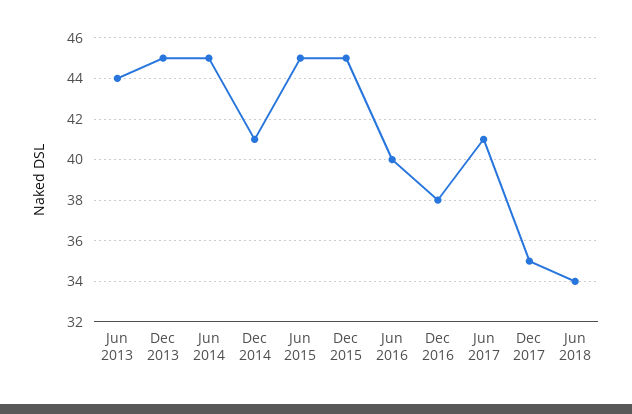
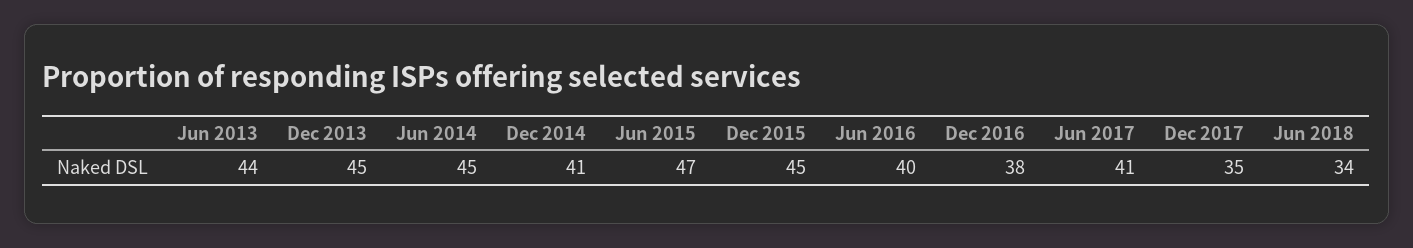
  {
    "Jun 2013": 44,
    "Dec 2013": 45,
    "Jun 2014": 45,
    "Dec 2014": 41,
-   "Jun 2015": 45,
+   "Jun 2015": 47,
    "Dec 2015": 45,
    "Jun 2016": 40,
    "Dec 2016": 38,
    "Jun 2017": 41,
    "Dec 2017": 35,
    "Jun 2018": 34
  }

